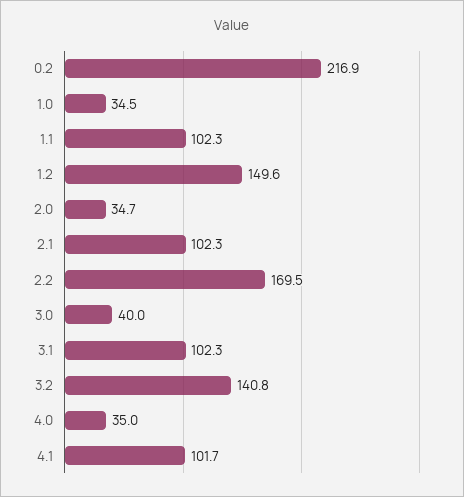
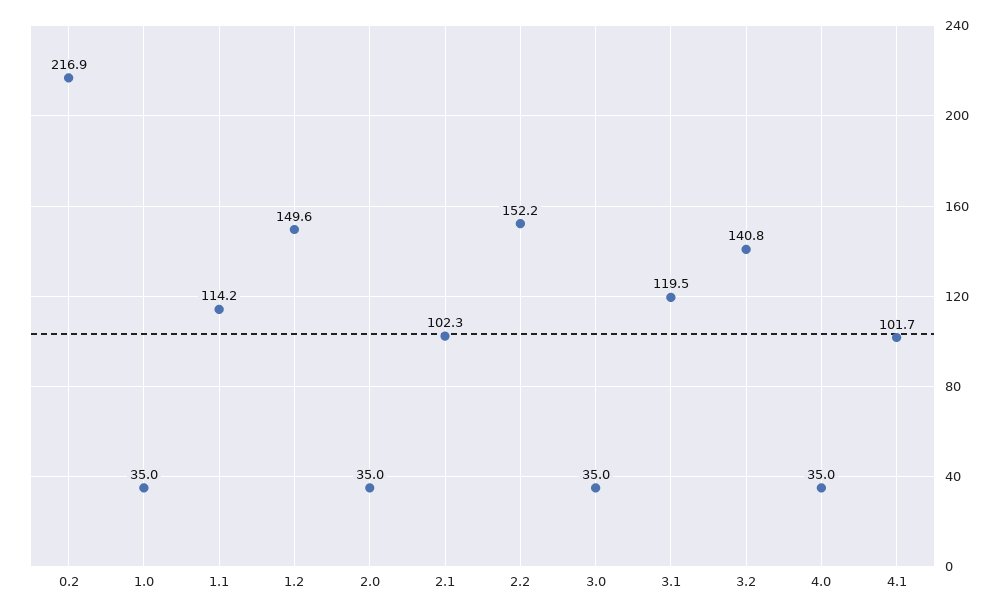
  {
    "0.2": 216.9,
-   "1.0": 34.5,
+   "1.0": 35,
-   "1.1": 102.3,
+   "1.1": 114.2,
    "1.2": 149.6,
-   "2.0": 34.7,
+   "2.0": 35,
    "2.1": 102.3,
-   "2.2": 169.5,
+   "2.2": 152.2,
-   "3.0": 40,
+   "3.0": 35,
-   "3.1": 102.3,
+   "3.1": 119.5,
    "3.2": 140.8,
    "4.0": 35,
    "4.1": 101.7
  }

